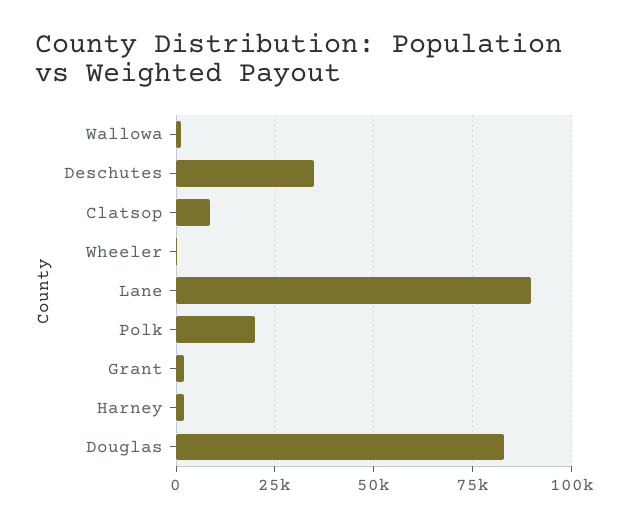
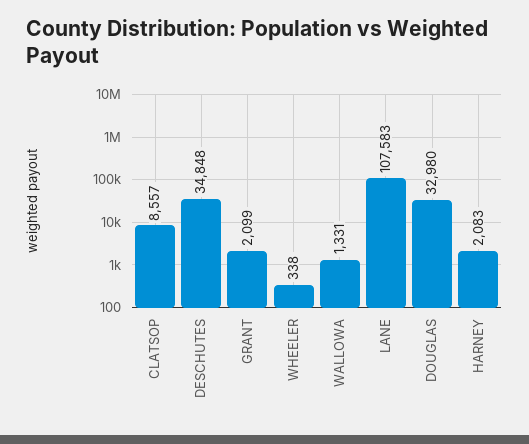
  {
    "Wallowa": 1331,
    "Deschutes": 34848,
    "Clatsop": 8557,
    "Wheeler": 338,
-   "Lane": 90000,
+   "Lane": 107583,
-   "Polk": 20000,
    "Grant": 2099,
    "Harney": 2083,
-   "Douglas": 82500
+   "Douglas": 32980
  }

